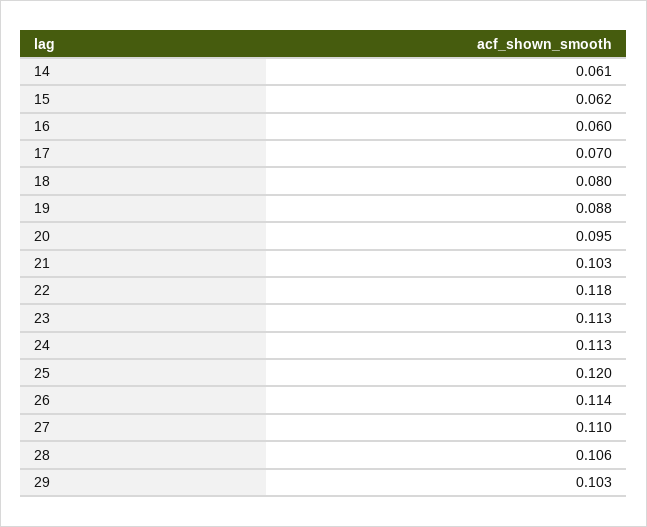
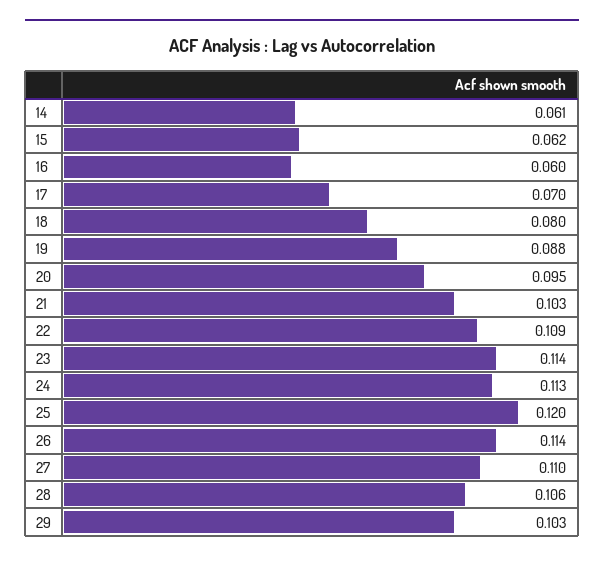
  {
    "14": 0.061,
    "15": 0.062,
    "16": 0.06,
    "17": 0.07,
    "18": 0.08,
    "19": 0.088,
    "20": 0.095,
    "21": 0.103,
-   "22": 0.118,
+   "22": 0.109,
-   "23": 0.113,
+   "23": 0.114,
    "24": 0.113,
    "25": 0.12,
    "26": 0.114,
    "27": 0.11,
    "28": 0.106,
    "29": 0.103
  }

